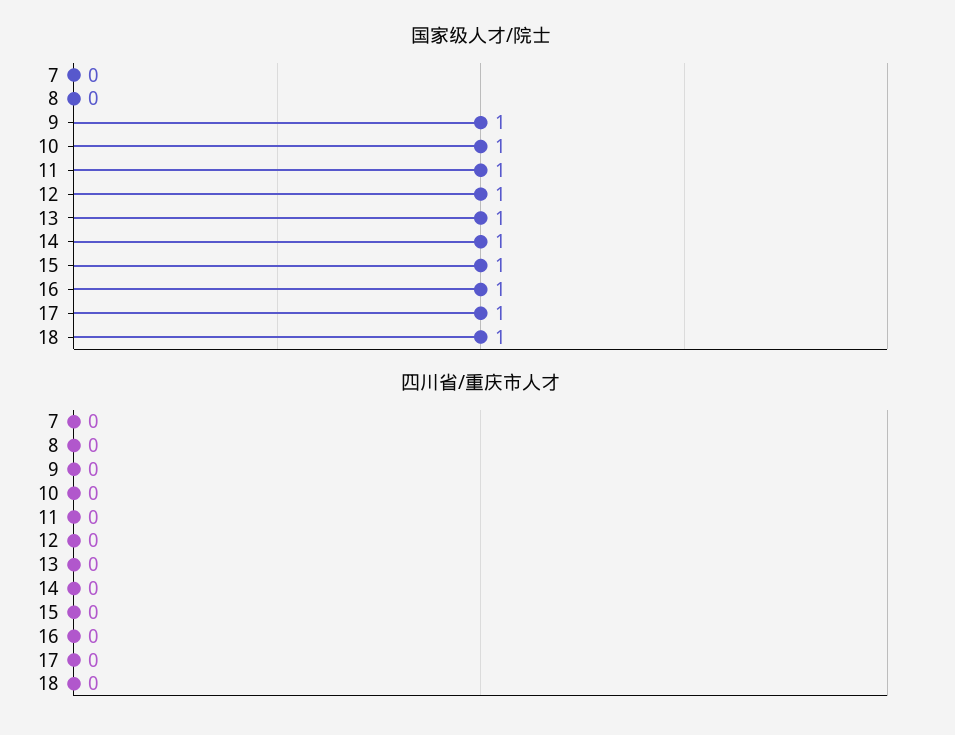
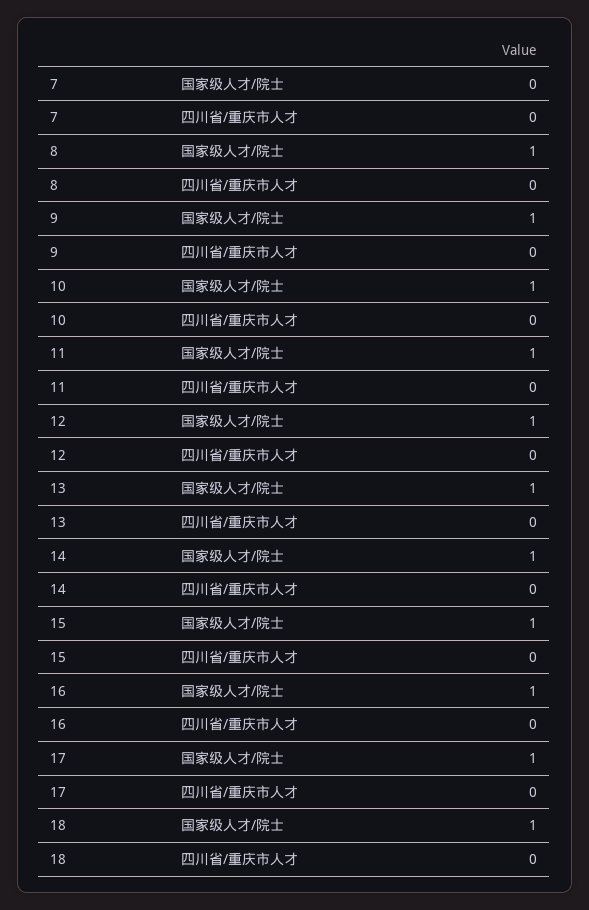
  {
    "国家级人才/院士": {
      "7": 0,
-     "8": 0,
+     "8": 1,
      "9": 1,
      "10": 1,
      "11": 1,
      "12": 1,
      "13": 1,
      "14": 1,
      "15": 1,
      "16": 1,
      "17": 1,
      "18": 1
    },
    "四川省/重庆市人才": {
      "7": 0,
      "8": 0,
      "9": 0,
      "10": 0,
      "11": 0,
      "12": 0,
      "13": 0,
      "14": 0,
      "15": 0,
      "16": 0,
      "17": 0,
      "18": 0
    }
  }

